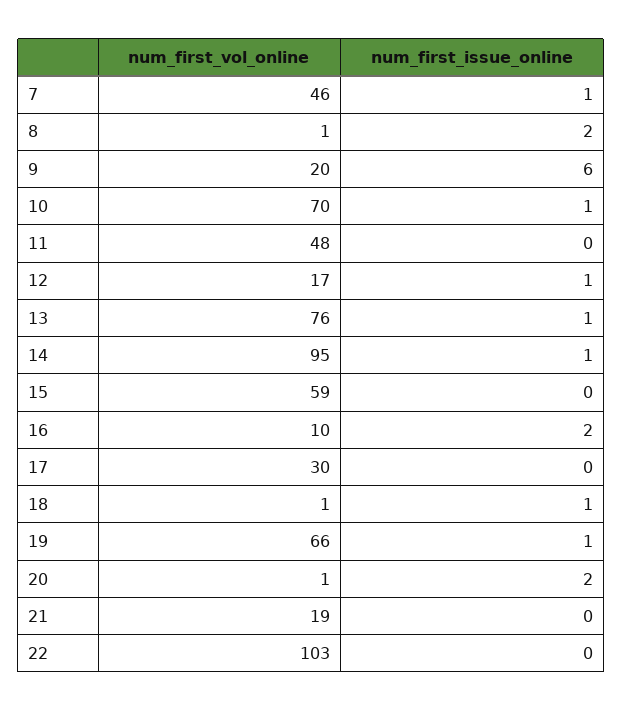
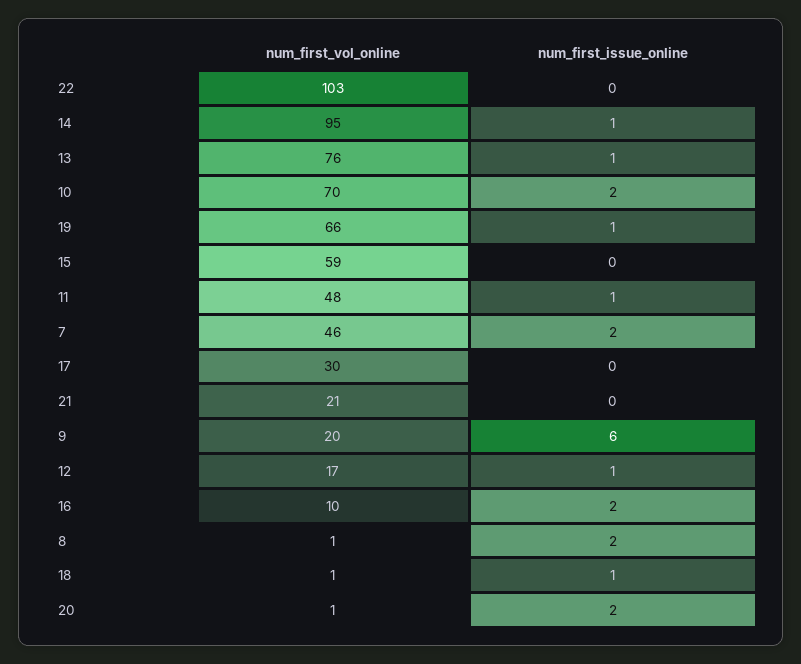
  {
    "num_first_vol_online": {
      "7": 46,
      "8": 1,
      "9": 20,
      "10": 70,
      "11": 48,
      "12": 17,
      "13": 76,
      "14": 95,
      "15": 59,
      "16": 10,
      "17": 30,
      "18": 1,
      "19": 66,
      "20": 1,
-     "21": 19,
+     "21": 21,
      "22": 103
    },
    "num_first_issue_online": {
-     "7": 1,
+     "7": 2,
      "8": 2,
      "9": 6,
-     "10": 1,
+     "10": 2,
-     "11": 0,
+     "11": 1,
      "12": 1,
      "13": 1,
      "14": 1,
      "15": 0,
      "16": 2,
      "17": 0,
      "18": 1,
      "19": 1,
      "20": 2,
      "21": 0,
      "22": 0
    }
  }

